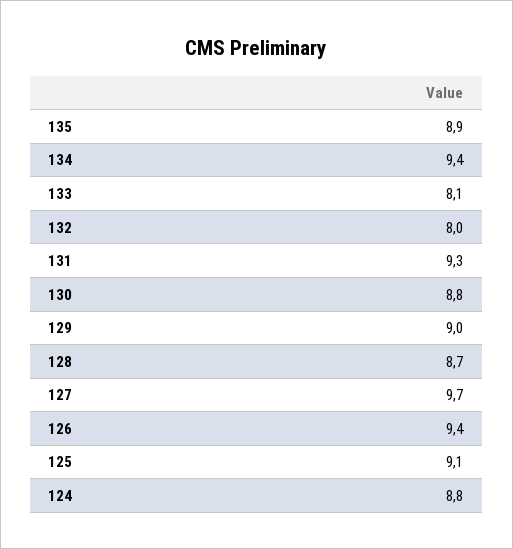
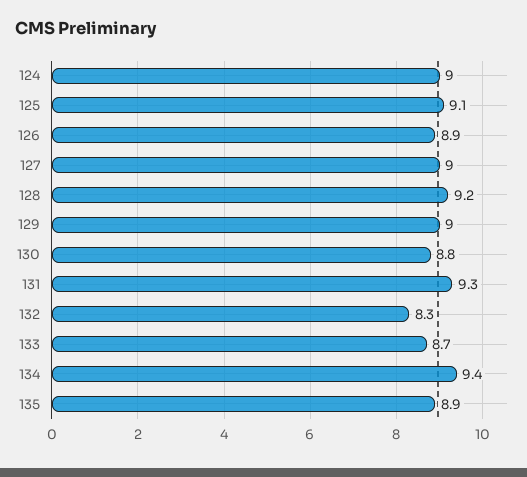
  {
    "135": 8.9,
    "134": 9.4,
-   "133": 8.1,
+   "133": 8.7,
-   "132": 8,
+   "132": 8.3,
    "131": 9.3,
    "130": 8.8,
    "129": 9,
-   "128": 8.7,
+   "128": 9.2,
-   "127": 9.7,
+   "127": 9,
-   "126": 9.4,
+   "126": 8.9,
    "125": 9.1,
-   "124": 8.8
+   "124": 9
  }

